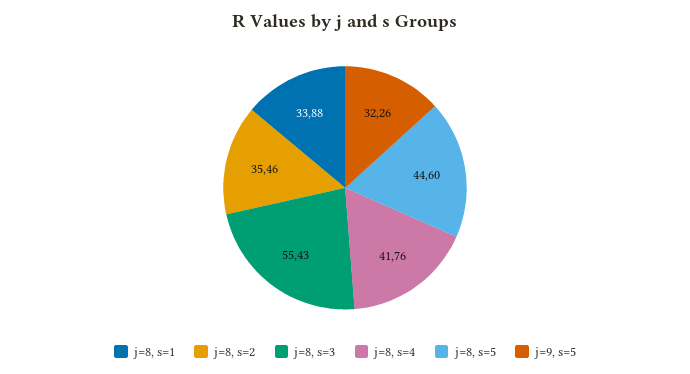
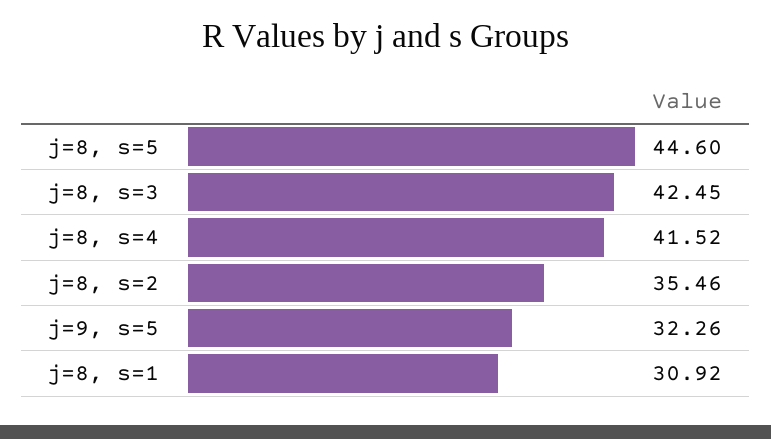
  {
-   "j=8, s=1": 33.88,
+   "j=8, s=1": 30.92,
    "j=8, s=2": 35.46,
-   "j=8, s=3": 55.43,
+   "j=8, s=3": 42.45,
-   "j=8, s=4": 41.76,
+   "j=8, s=4": 41.52,
    "j=8, s=5": 44.6,
    "j=9, s=5": 32.26
  }

